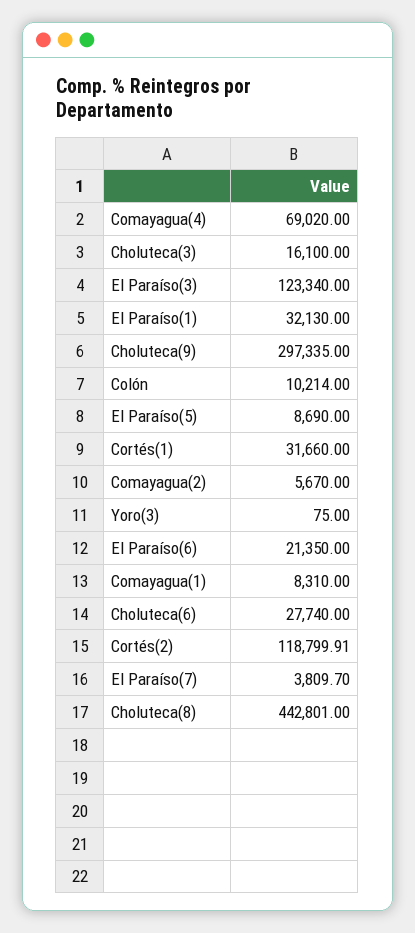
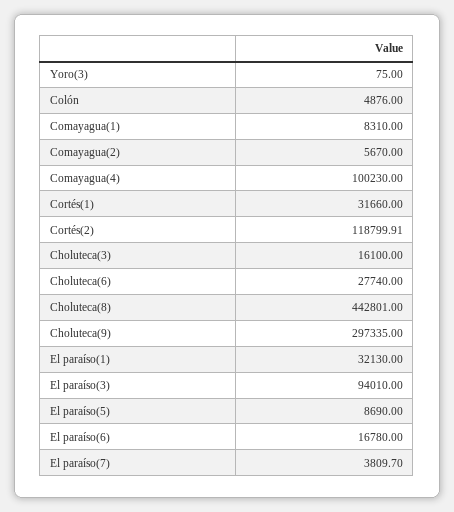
  {
-   "Comayagua(4)": 69020,
+   "Comayagua(4)": 100230,
    "Choluteca(3)": 16100,
-   "El Paraíso(3)": 123340,
+   "El Paraíso(3)": 94010,
    "El Paraíso(1)": 32130,
    "Choluteca(9)": 297335,
-   "Colón": 10214,
+   "Colón": 4876,
    "El Paraíso(5)": 8690,
    "Cortés(1)": 31660,
    "Comayagua(2)": 5670,
    "Yoro(3)": 75,
-   "El Paraíso(6)": 21350,
+   "El Paraíso(6)": 16780,
    "Comayagua(1)": 8310,
    "Choluteca(6)": 27740,
    "Cortés(2)": 118799.91,
    "El Paraíso(7)": 3809.7,
    "Choluteca(8)": 442801
  }

